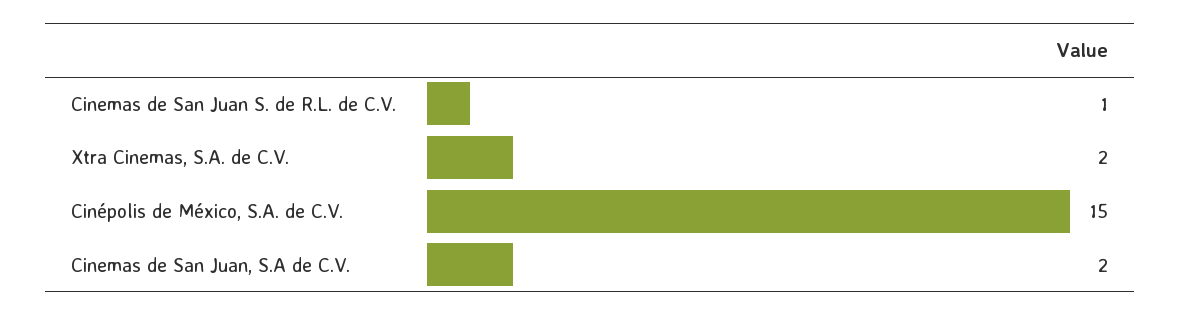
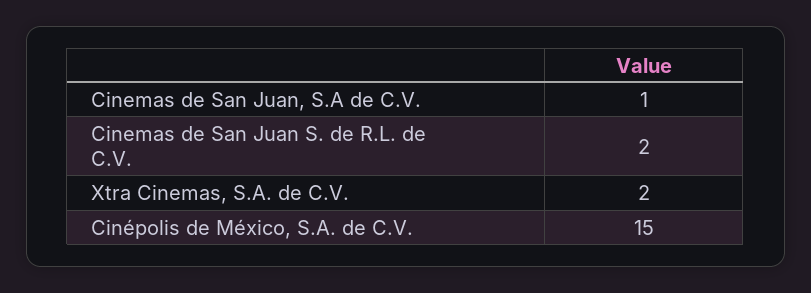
  {
-   "Cinemas de San Juan S. de R.L. de C.V.": 1,
+   "Cinemas de San Juan S. de R.L. de C.V.": 2,
    "Xtra Cinemas, S.A. de C.V.": 2,
    "Cinépolis de México, S.A. de C.V.": 15,
-   "Cinemas de San Juan, S.A de C.V.": 2
+   "Cinemas de San Juan, S.A de C.V.": 1
  }

